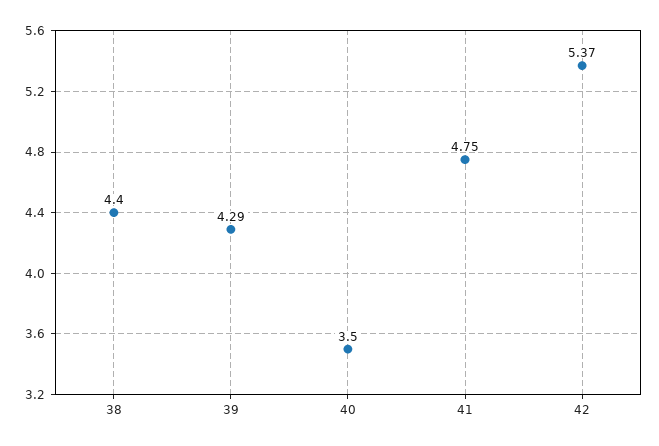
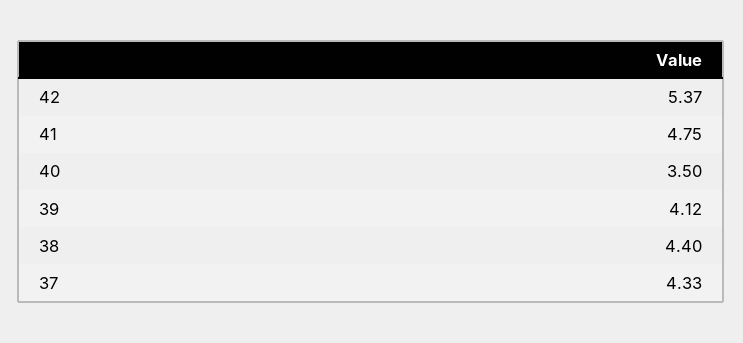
  {
    "38": 4.4,
-   "39": 4.29,
+   "39": 4.12,
    "40": 3.5,
    "41": 4.75,
-   "42": 5.37
+   "42": 5.37,
+   "37": 4.33
  }

